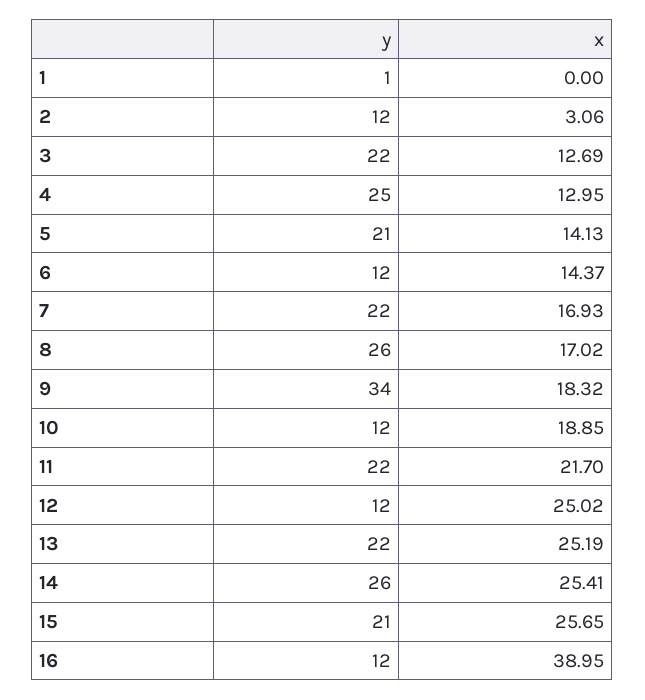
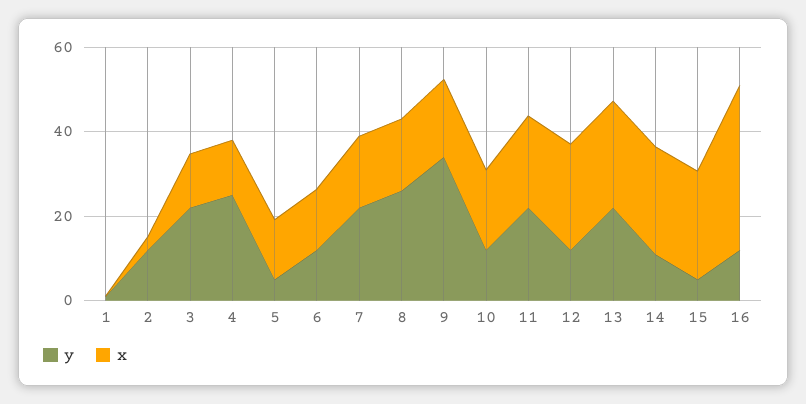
  {
    "y": {
      "1": 1,
      "2": 12,
      "3": 22,
      "4": 25,
-     "5": 21,
+     "5": 5,
      "6": 12,
      "7": 22,
      "8": 26,
      "9": 34,
      "10": 12,
      "11": 22,
      "12": 12,
      "13": 22,
-     "14": 26,
+     "14": 10,
-     "15": 21,
+     "15": 5,
      "16": 12
    },
    "x": {
      "1": 0,
      "2": 3.06,
      "3": 12.69,
      "4": 12.95,
      "5": 14.13,
      "6": 14.37,
      "7": 16.93,
      "8": 17.02,
      "9": 18.32,
      "10": 18.85,
      "11": 21.7,
      "12": 25.02,
      "13": 25.19,
      "14": 25.41,
      "15": 25.65,
      "16": 38.95
    }
  }

